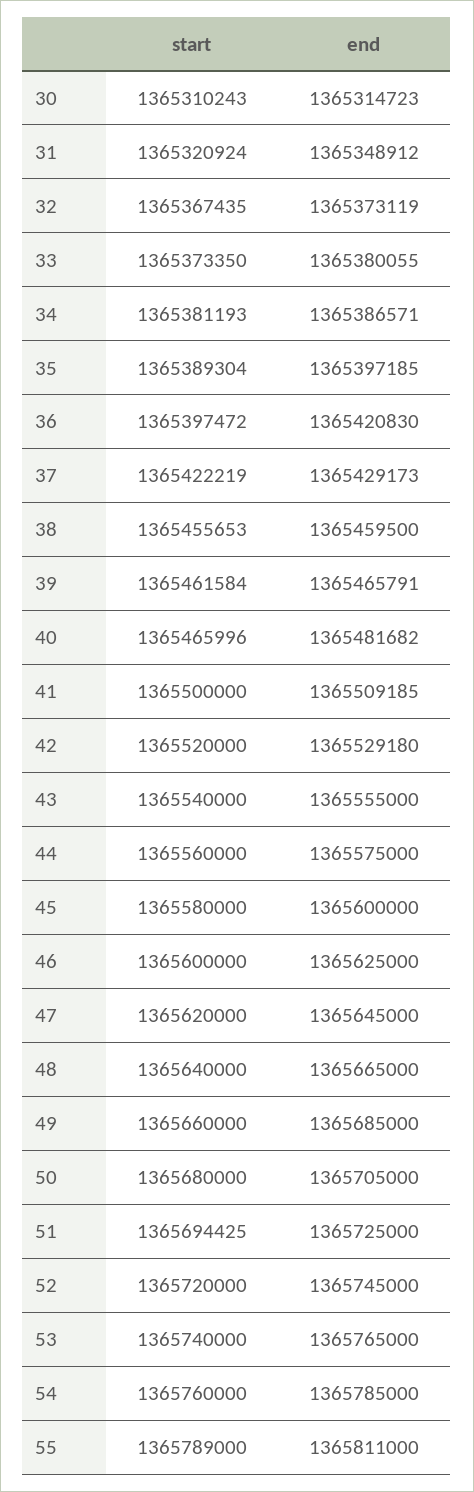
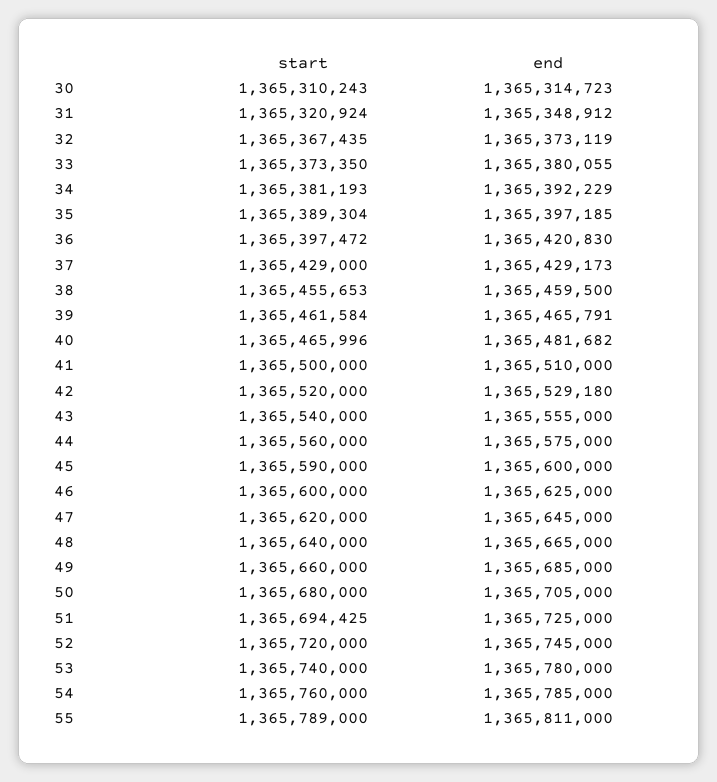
  {
    "start": {
      "30": 1365310243,
      "31": 1365320924,
      "32": 1365367435,
      "33": 1365373350,
      "34": 1365381193,
      "35": 1365389304,
      "36": 1365397472,
-     "37": 1365422219,
+     "37": 1365429000,
      "38": 1365455653,
      "39": 1365461584,
      "40": 1365465996,
      "41": 1365500000,
      "42": 1365520000,
      "43": 1365540000,
      "44": 1365560000,
-     "45": 1365580000,
+     "45": 1365590000,
      "46": 1365600000,
      "47": 1365620000,
      "48": 1365640000,
      "49": 1365660000,
      "50": 1365680000,
      "51": 1365694425,
      "52": 1365720000,
      "53": 1365740000,
      "54": 1365760000,
      "55": 1365789000
    },
    "end": {
      "30": 1365314723,
      "31": 1365348912,
      "32": 1365373119,
      "33": 1365380055,
-     "34": 1365386571,
+     "34": 1365392229,
      "35": 1365397185,
      "36": 1365420830,
      "37": 1365429173,
      "38": 1365459500,
      "39": 1365465791,
      "40": 1365481682,
-     "41": 1365509185,
+     "41": 1365510000,
      "42": 1365529180,
      "43": 1365555000,
      "44": 1365575000,
      "45": 1365600000,
      "46": 1365625000,
      "47": 1365645000,
      "48": 1365665000,
      "49": 1365685000,
      "50": 1365705000,
      "51": 1365725000,
      "52": 1365745000,
-     "53": 1365765000,
+     "53": 1365780000,
      "54": 1365785000,
      "55": 1365811000
    }
  }

